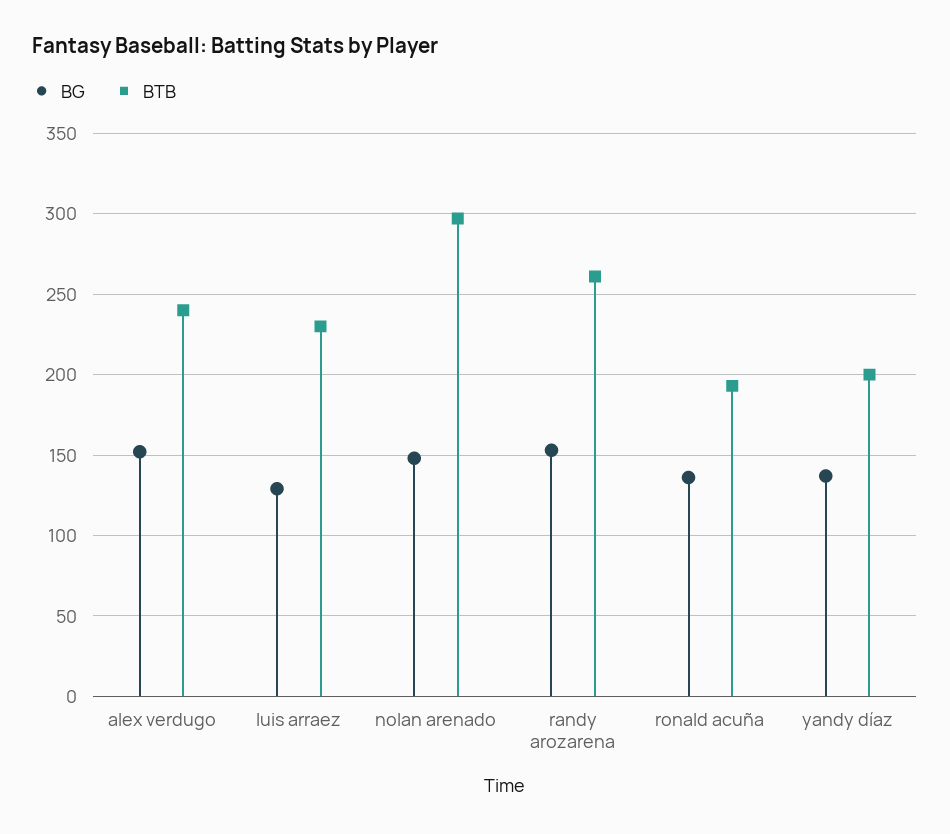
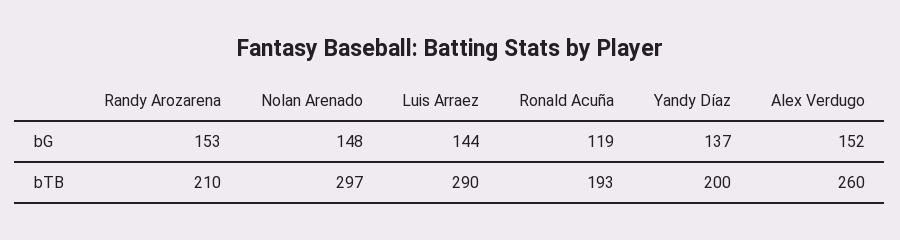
  {
    "BG": {
      "alex verdugo": 152,
-     "luis arraez": 130,
+     "luis arraez": 144,
      "nolan arenado": 148,
      "randy arozarena": 153,
-     "ronald acuña": 135,
+     "ronald acuña": 119,
      "yandy díaz": 137
    },
    "BTB": {
-     "alex verdugo": 240,
+     "alex verdugo": 260,
-     "luis arraez": 230,
+     "luis arraez": 290,
      "nolan arenado": 297,
-     "randy arozarena": 260,
+     "randy arozarena": 210,
      "ronald acuña": 193,
      "yandy díaz": 200
    }
  }

